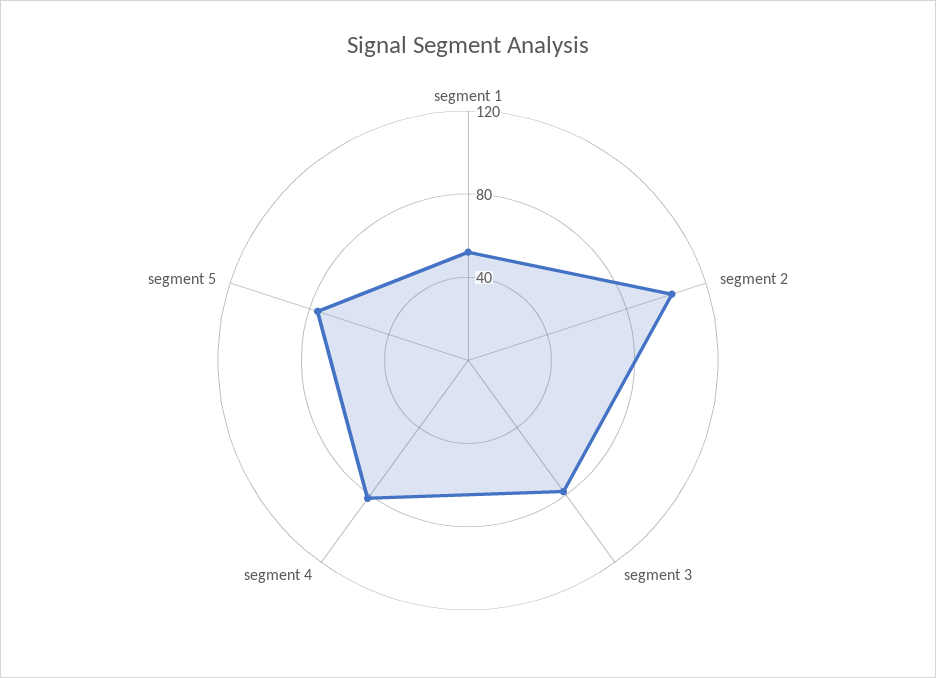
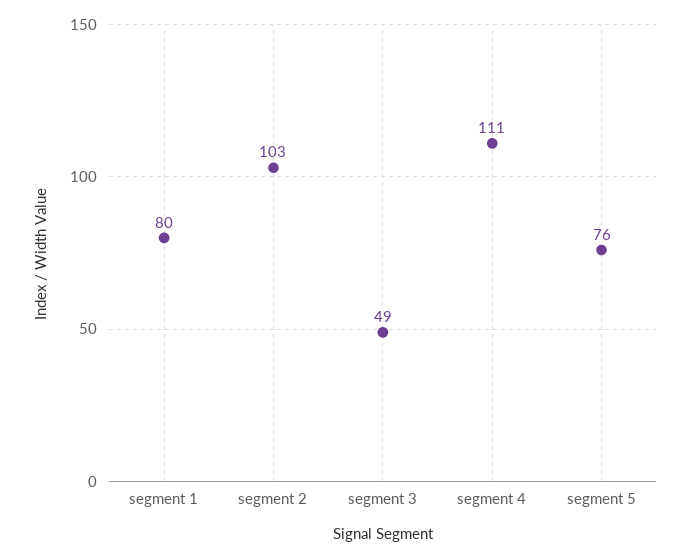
  {
-   "segment 1": 50,
+   "segment 1": 80,
    "segment 2": 103,
-   "segment 3": 80,
+   "segment 3": 49,
-   "segment 4": 80,
+   "segment 4": 111,
    "segment 5": 76
  }

